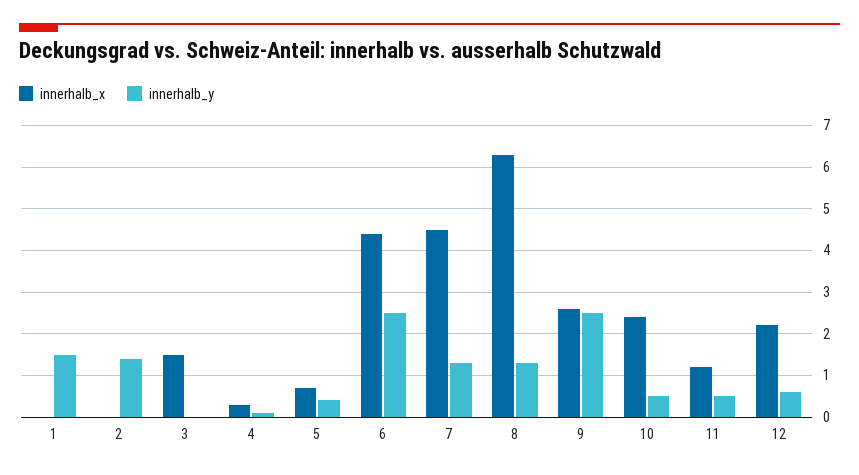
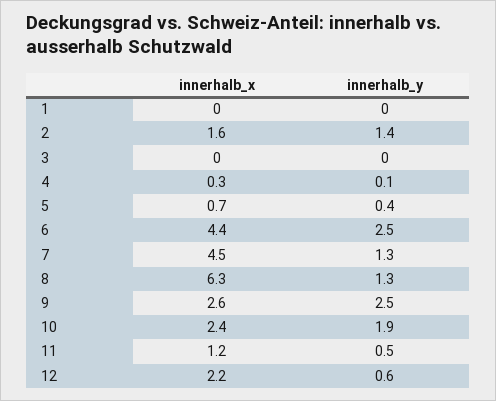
  {
    "innerhalb_x": {
      "1": 0,
-     "2": 0,
+     "2": 1.6,
-     "3": 1.5,
+     "3": 0,
      "4": 0.3,
      "5": 0.7,
      "6": 4.4,
      "7": 4.5,
      "8": 6.3,
      "9": 2.6,
      "10": 2.4,
      "11": 1.2,
      "12": 2.2
    },
    "innerhalb_y": {
-     "1": 1.5,
+     "1": 0,
      "2": 1.4,
      "3": 0,
      "4": 0.1,
      "5": 0.4,
      "6": 2.5,
      "7": 1.3,
      "8": 1.3,
      "9": 2.5,
-     "10": 0.5,
+     "10": 1.9,
      "11": 0.5,
      "12": 0.6
    }
  }

